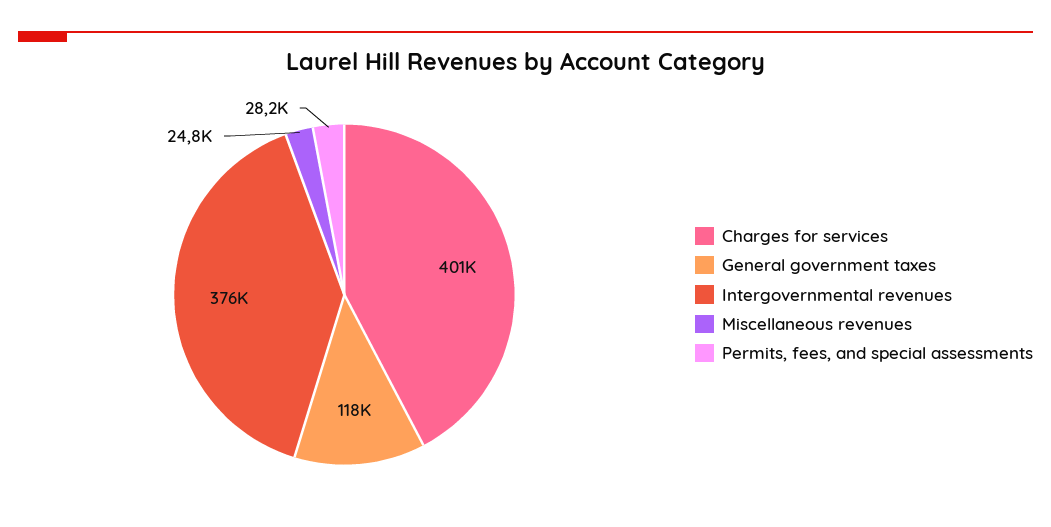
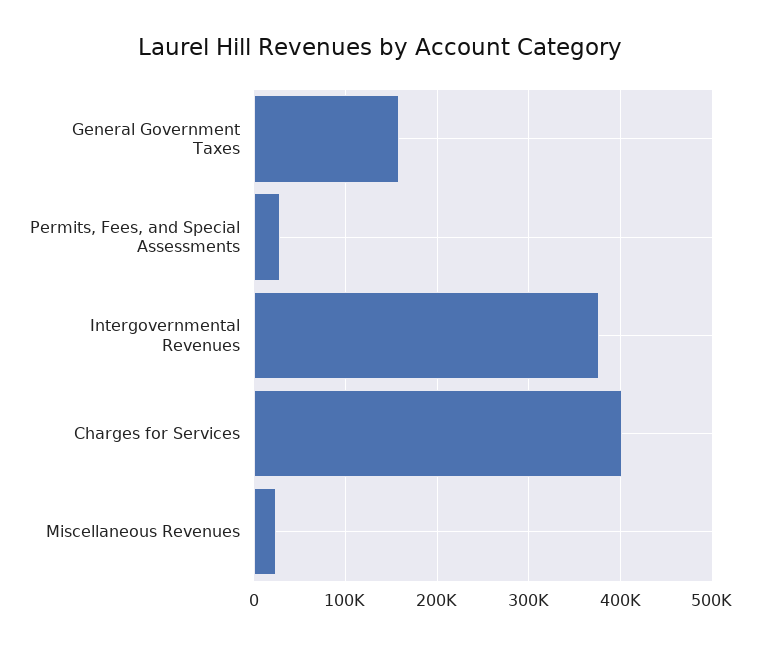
  {
    "Charges for services": 401000,
-   "General government taxes": 118000,
+   "General government taxes": 160000,
    "Intergovernmental revenues": 376000,
    "Miscellaneous revenues": 24800,
    "Permits, fees, and special assessments": 28200
  }

